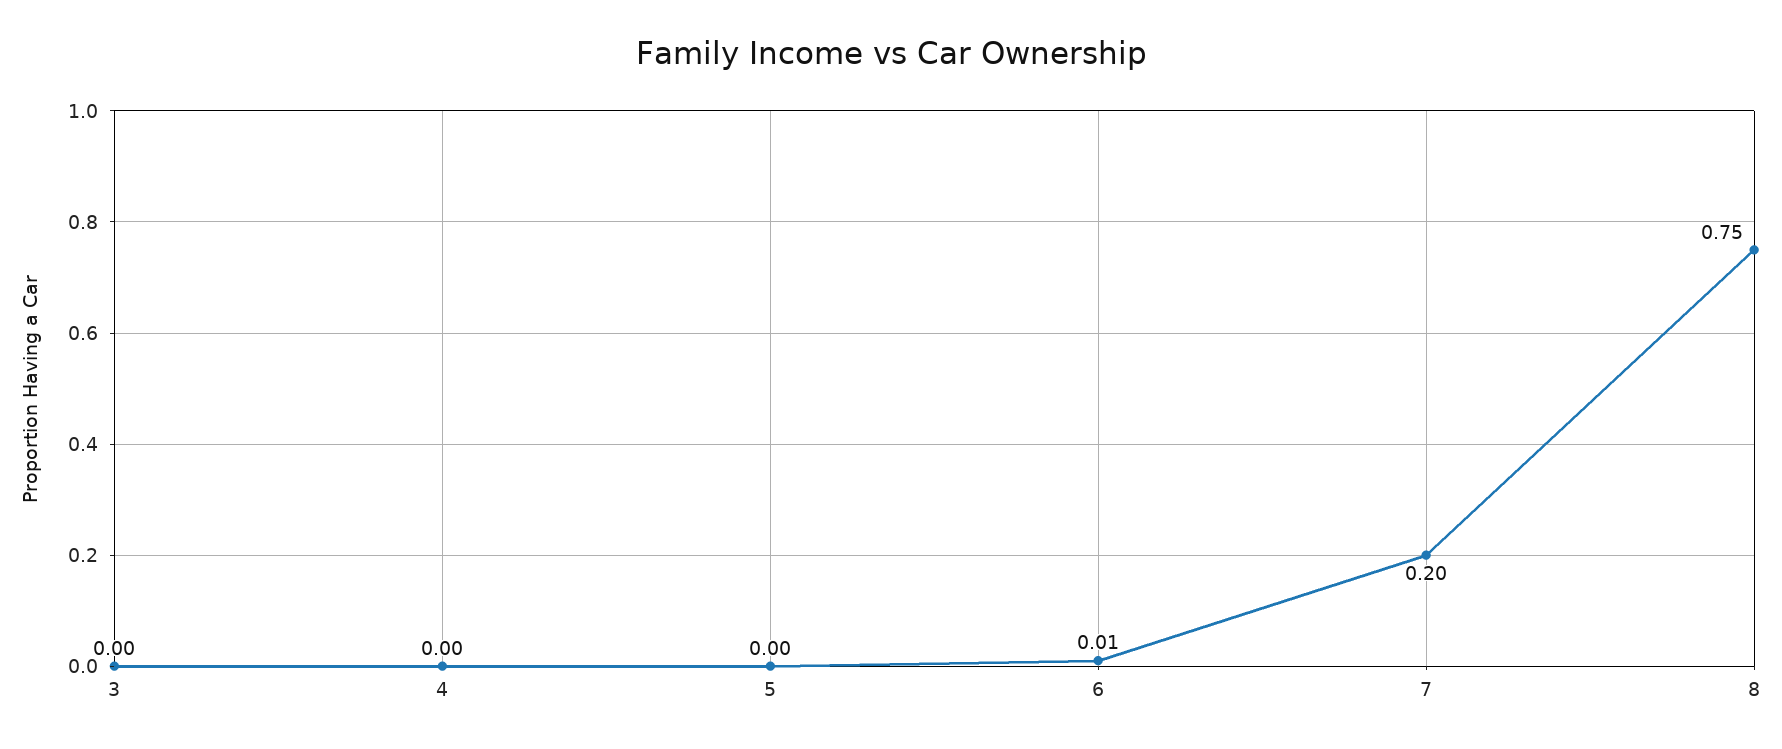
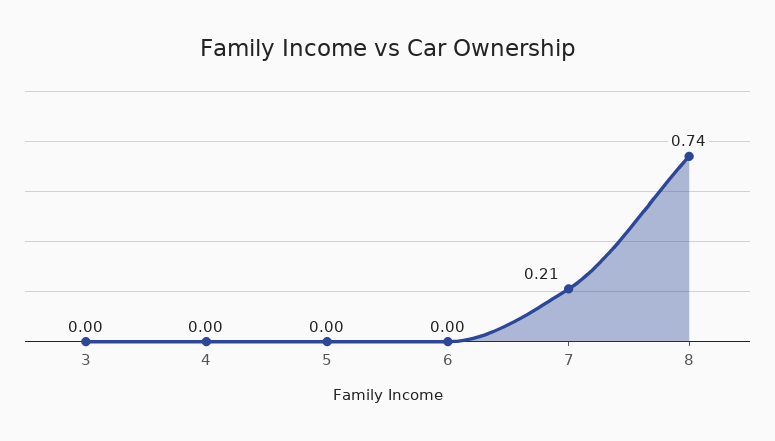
  {
    "3": 0,
    "4": 0,
    "5": 0,
-   "6": 0.01,
+   "6": 0,
-   "7": 0.2,
+   "7": 0.21,
-   "8": 0.75
+   "8": 0.74
  }

